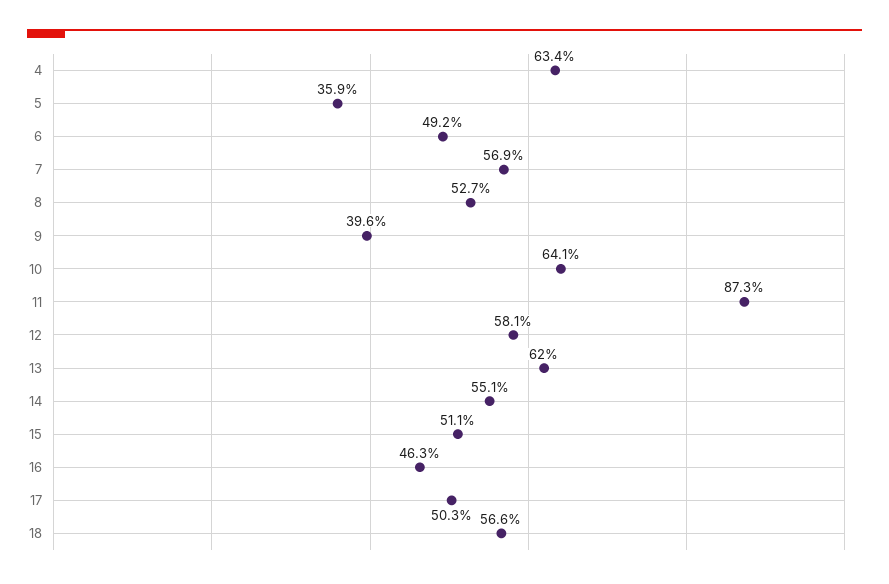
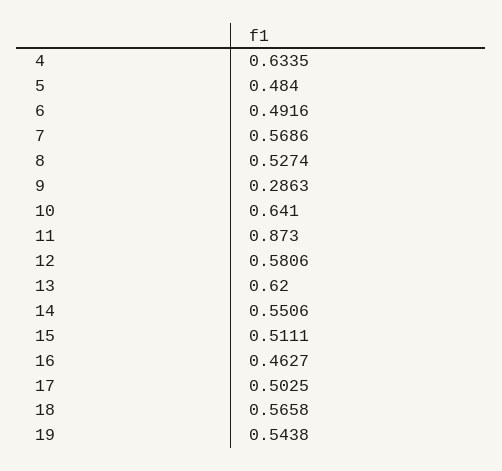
  {
    "4": 0.6335,
-   "5": 0.359,
+   "5": 0.484,
    "6": 0.4916,
    "7": 0.5686,
    "8": 0.5274,
-   "9": 0.396,
+   "9": 0.2863,
    "10": 0.641,
    "11": 0.873,
    "12": 0.5806,
    "13": 0.62,
    "14": 0.5506,
    "15": 0.5111,
    "16": 0.4627,
    "17": 0.5025,
-   "18": 0.5658
+   "18": 0.5658,
+   "19": 0.5438
  }

